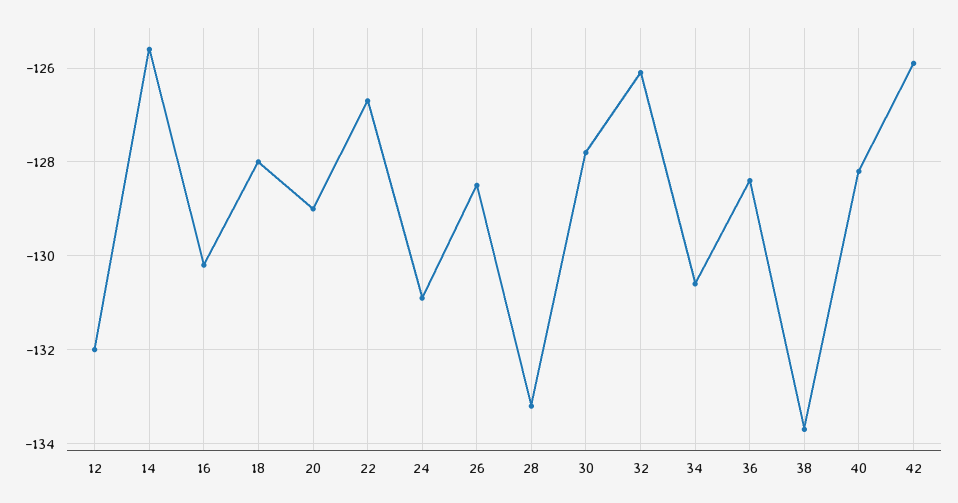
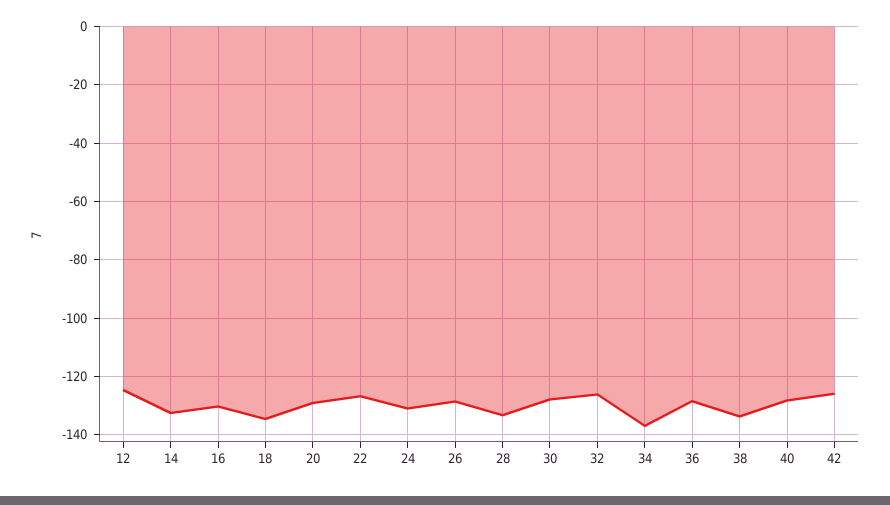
  {
-   "12": -132,
+   "12": -125,
-   "14": -125.5,
+   "14": -132.5,
    "16": -130,
-   "18": -128,
+   "18": -135,
    "20": -129,
    "22": -126.5,
    "24": -131,
    "26": -128.5,
    "28": -133,
    "30": -128,
    "32": -126,
-   "34": -130.5,
+   "34": -137.5,
    "36": -128.5,
    "38": -133.5,
    "40": -128,
    "42": -126
  }

